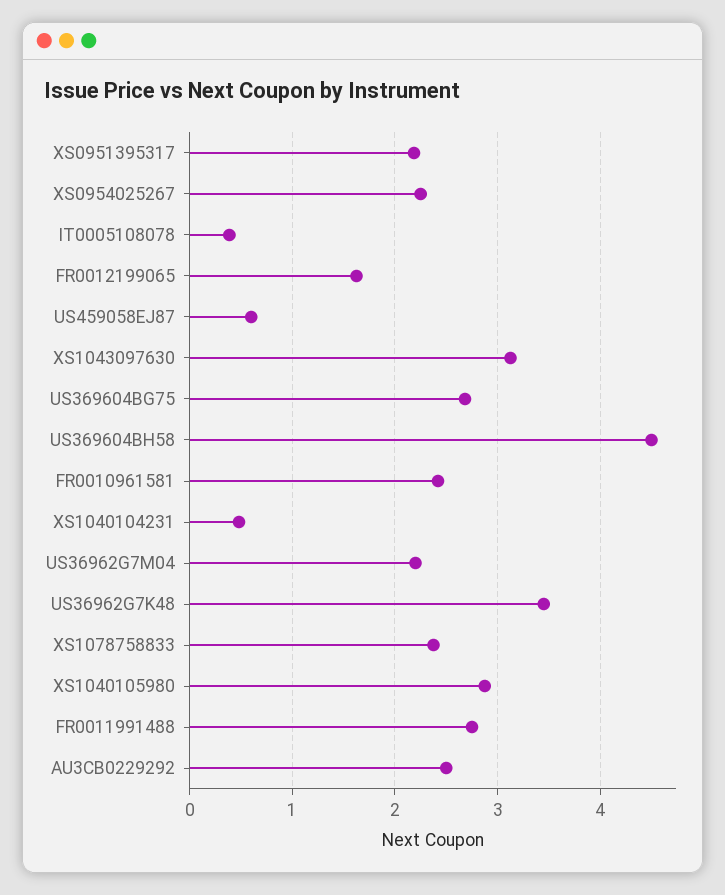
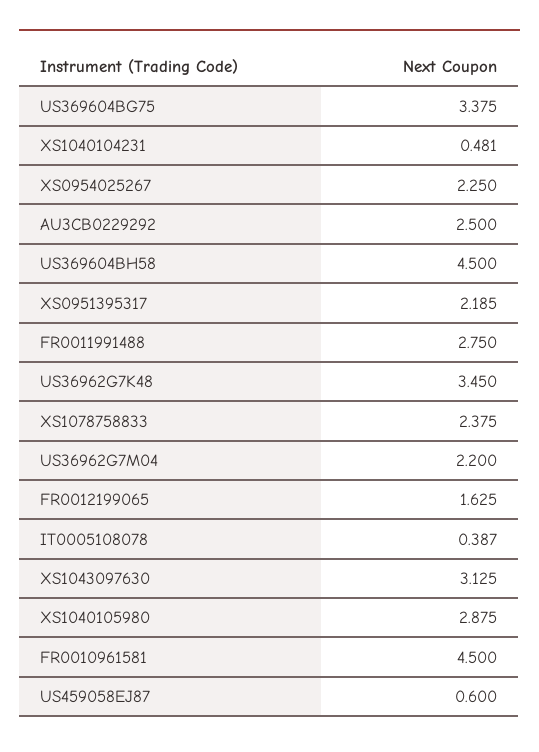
  {
    "XS0951395317": 2.185,
    "XS0954025267": 2.25,
    "IT0005108078": 0.387,
    "FR0012199065": 1.625,
    "US459058EJ87": 0.6,
    "XS1043097630": 3.125,
-   "US369604BG75": 2.7,
+   "US369604BG75": 3.375,
    "US369604BH58": 4.5,
-   "FR0010961581": 2.4,
+   "FR0010961581": 4.5,
    "XS1040104231": 0.481,
    "US36962G7M04": 2.2,
    "US36962G7K48": 3.45,
    "XS1078758833": 2.375,
    "XS1040105980": 2.875,
    "FR0011991488": 2.75,
    "AU3CB0229292": 2.5
  }

